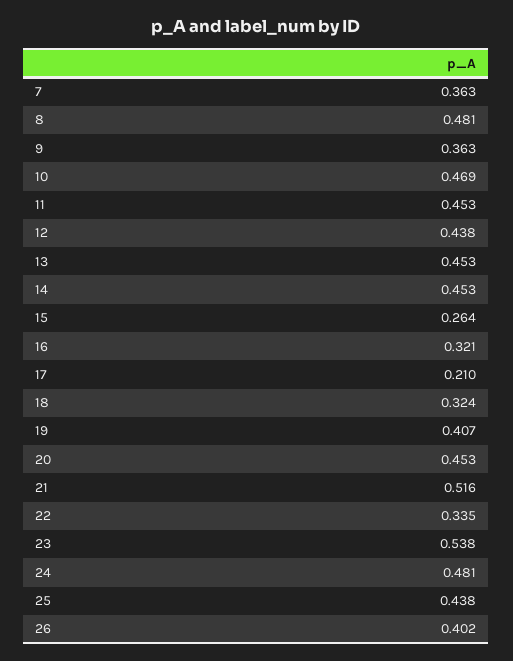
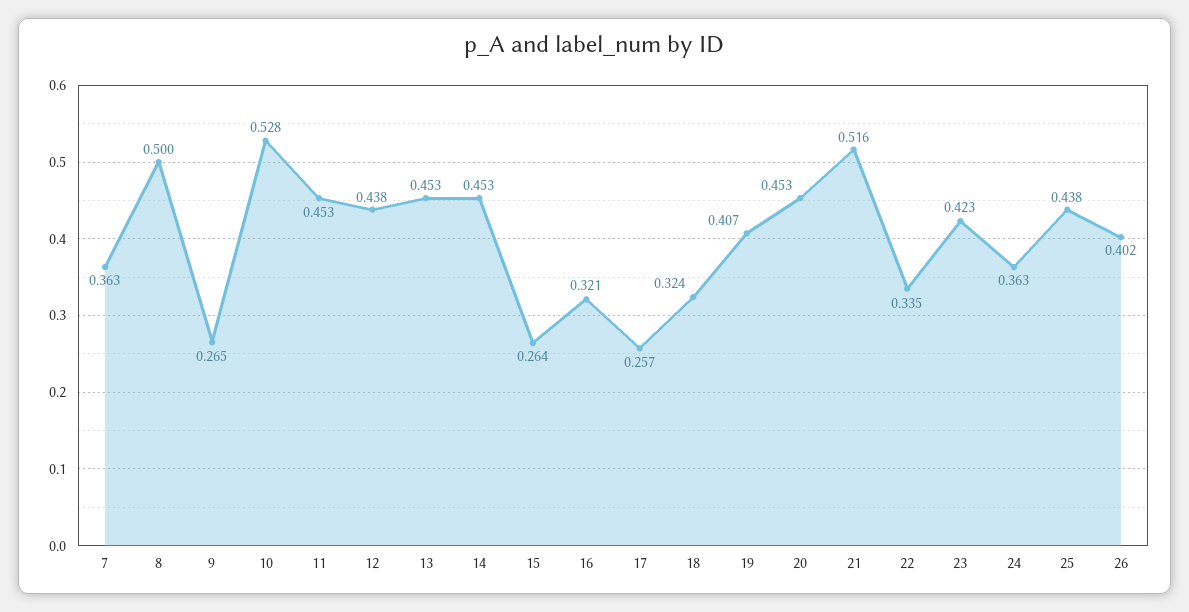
  {
    "7": 0.363,
-   "8": 0.481,
+   "8": 0.5,
-   "9": 0.363,
+   "9": 0.265,
-   "10": 0.469,
+   "10": 0.528,
    "11": 0.453,
    "12": 0.438,
    "13": 0.453,
    "14": 0.453,
    "15": 0.264,
    "16": 0.321,
-   "17": 0.21,
+   "17": 0.257,
    "18": 0.324,
    "19": 0.407,
    "20": 0.453,
    "21": 0.516,
    "22": 0.335,
-   "23": 0.538,
+   "23": 0.423,
-   "24": 0.481,
+   "24": 0.363,
    "25": 0.438,
    "26": 0.402
  }

